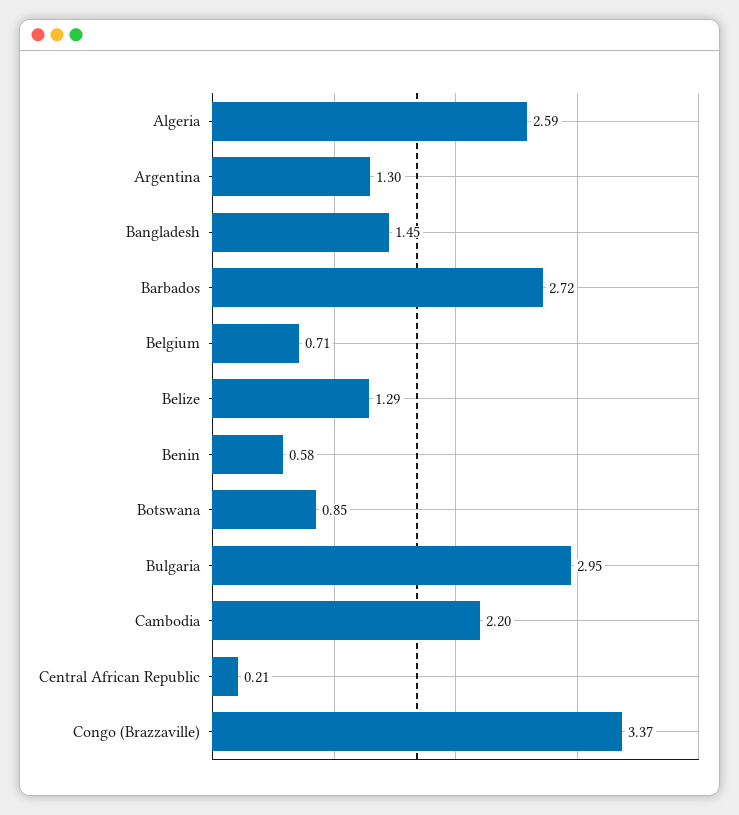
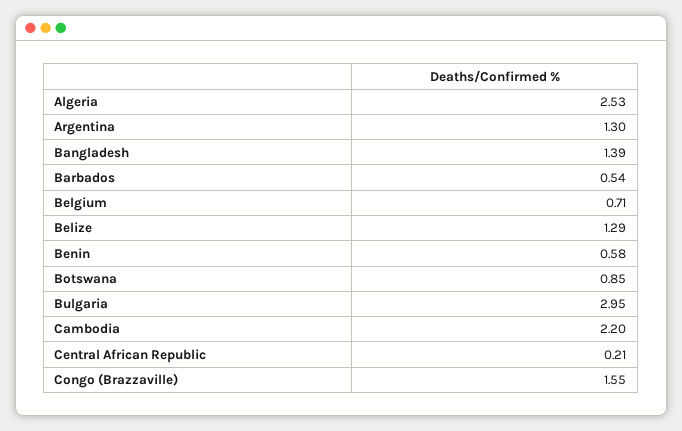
  {
-   "Algeria": 2.59,
+   "Algeria": 2.53,
    "Argentina": 1.3,
-   "Bangladesh": 1.45,
+   "Bangladesh": 1.39,
-   "Barbados": 2.72,
+   "Barbados": 0.54,
    "Belgium": 0.71,
    "Belize": 1.29,
    "Benin": 0.58,
    "Botswana": 0.85,
    "Bulgaria": 2.95,
    "Cambodia": 2.2,
    "Central African Republic": 0.21,
-   "Congo (Brazzaville)": 3.37
+   "Congo (Brazzaville)": 1.55
  }

